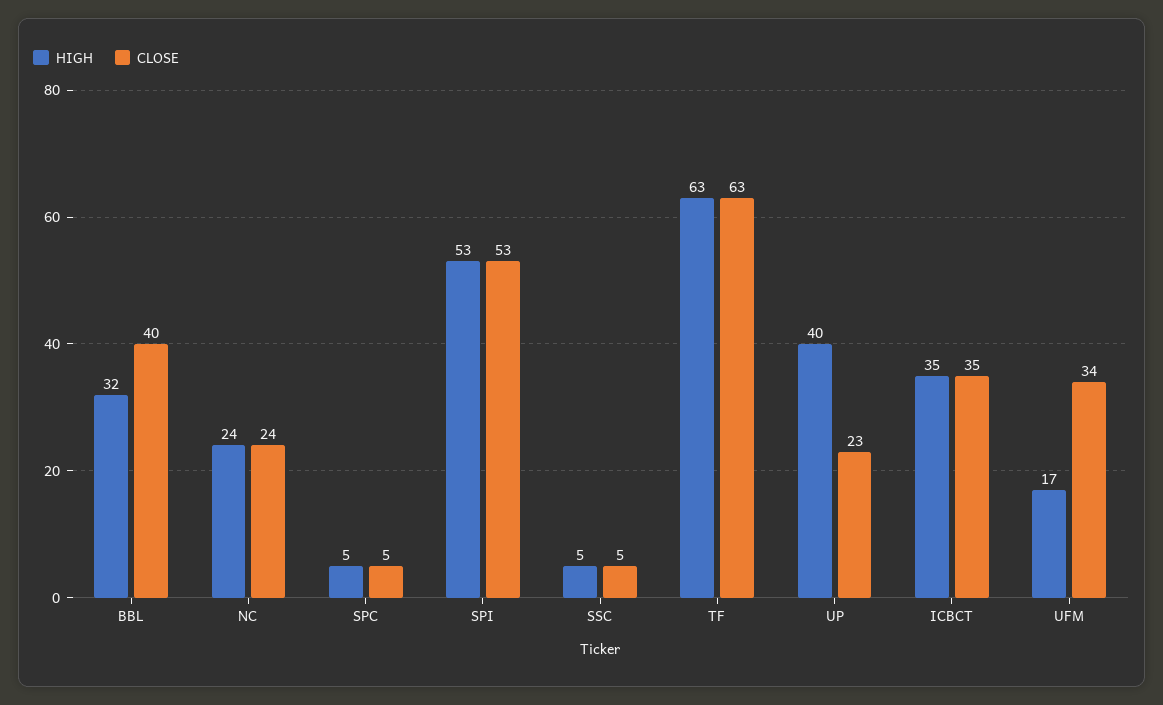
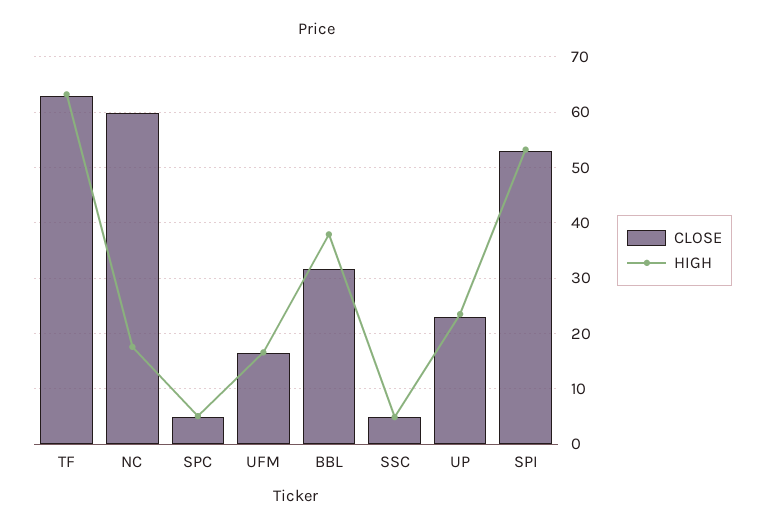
  {
    "HIGH": {
-     "BBL": 32,
+     "BBL": 38,
-     "NC": 24,
+     "NC": 18,
      "SPC": 5,
      "SPI": 53,
      "SSC": 5,
      "TF": 63,
-     "UP": 40,
+     "UP": 24,
-     "ICBCT": 35,
      "UFM": 17
    },
    "CLOSE": {
-     "BBL": 40,
+     "BBL": 32,
-     "NC": 24,
+     "NC": 60,
      "SPC": 5,
      "SPI": 53,
      "SSC": 5,
      "TF": 63,
      "UP": 23,
-     "ICBCT": 35,
-     "UFM": 34
+     "UFM": 16
    }
  }

